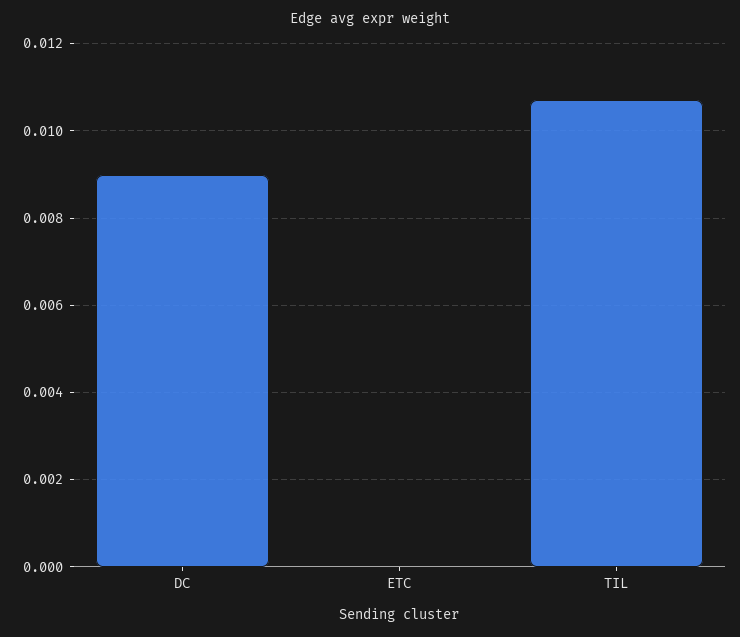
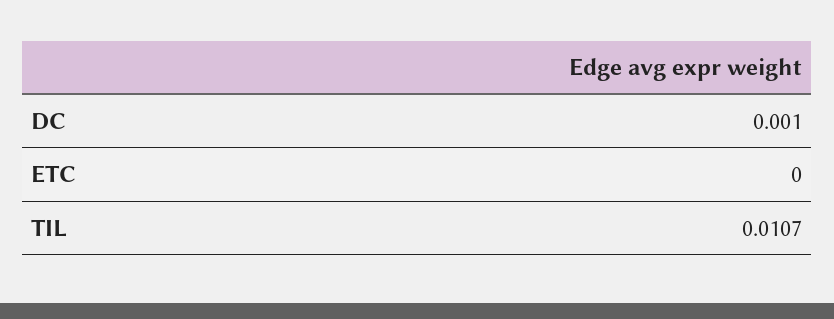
  {
-   "DC": 0.009,
+   "DC": 0.001,
    "ETC": 0,
    "TIL": 0.0107
  }

